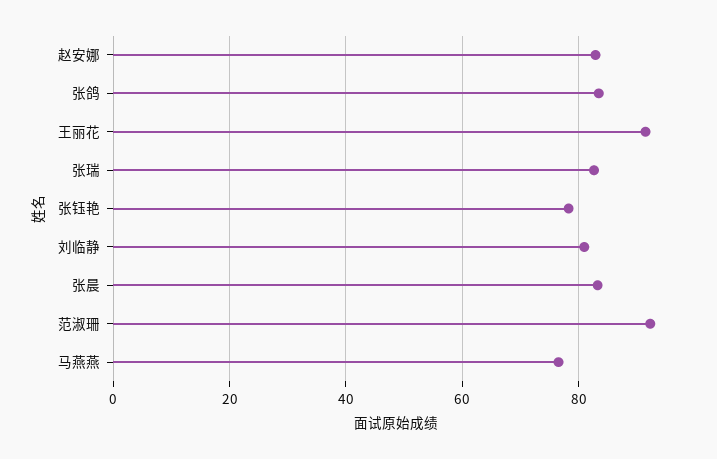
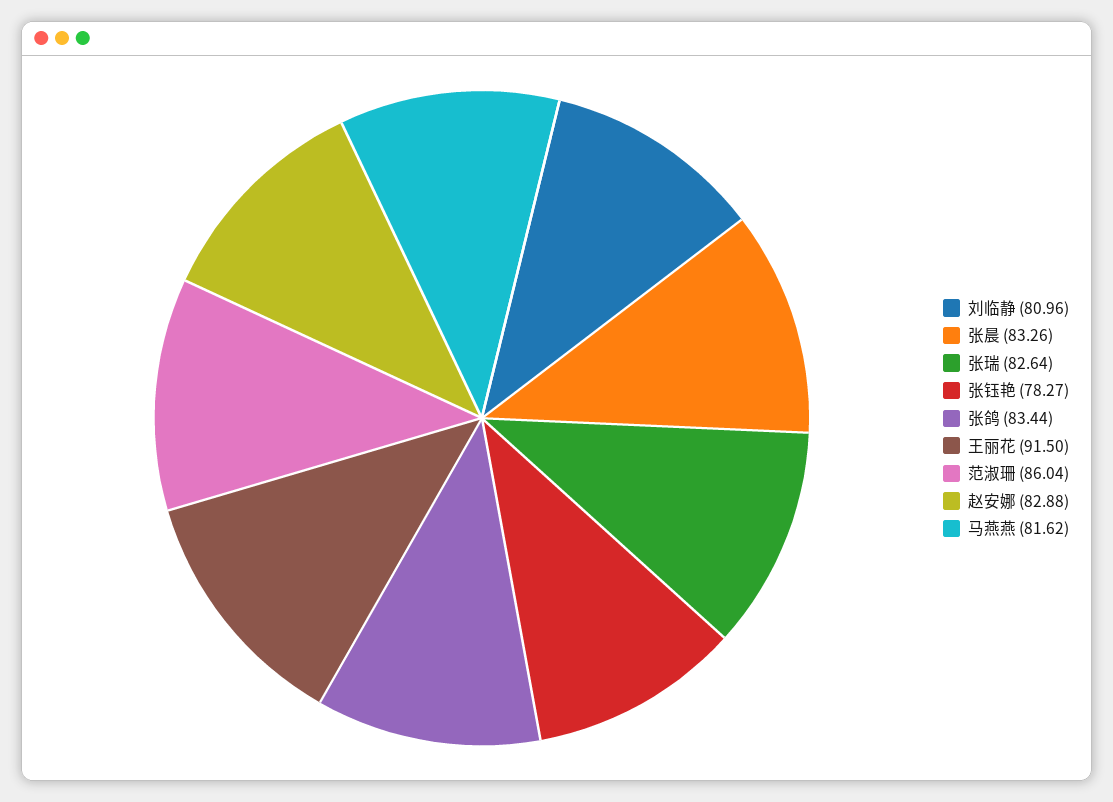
  {
    "赵安娜": 82.88,
    "张鸽": 83.44,
    "王丽花": 91.5,
    "张瑞": 82.64,
    "张钰艳": 78.27,
    "刘临静": 80.96,
    "张晨": 83.26,
-   "范淑珊": 92,
+   "范淑珊": 86.04,
-   "马燕燕": 76
+   "马燕燕": 81.62
  }

